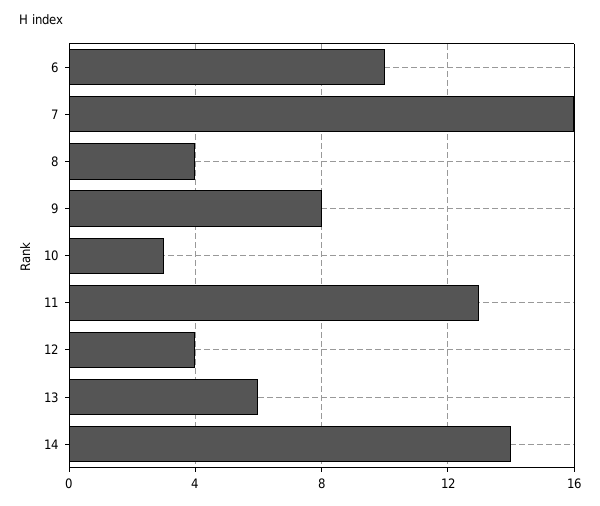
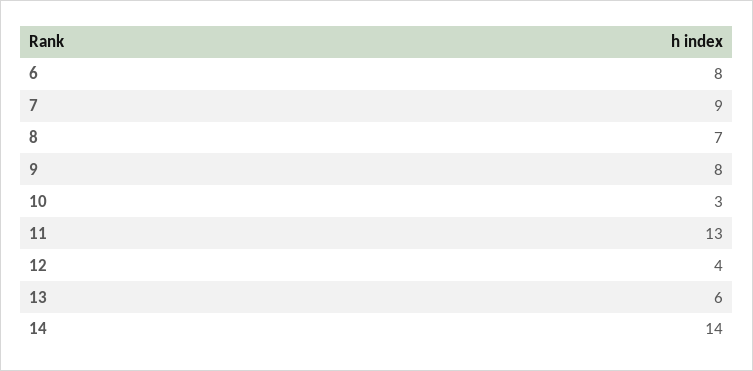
  {
-   "6": 10,
+   "6": 8,
-   "7": 16,
+   "7": 9,
-   "8": 4,
+   "8": 7,
    "9": 8,
    "10": 3,
    "11": 13,
    "12": 4,
    "13": 6,
    "14": 14
  }

